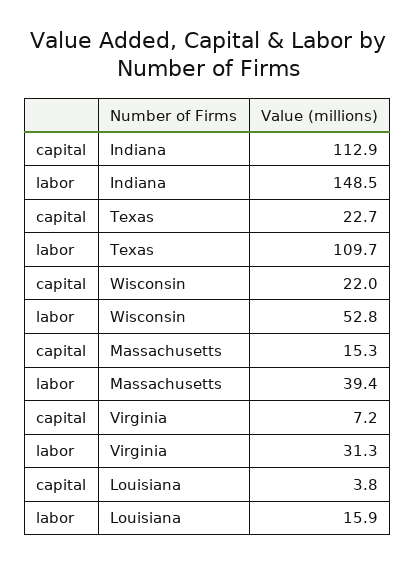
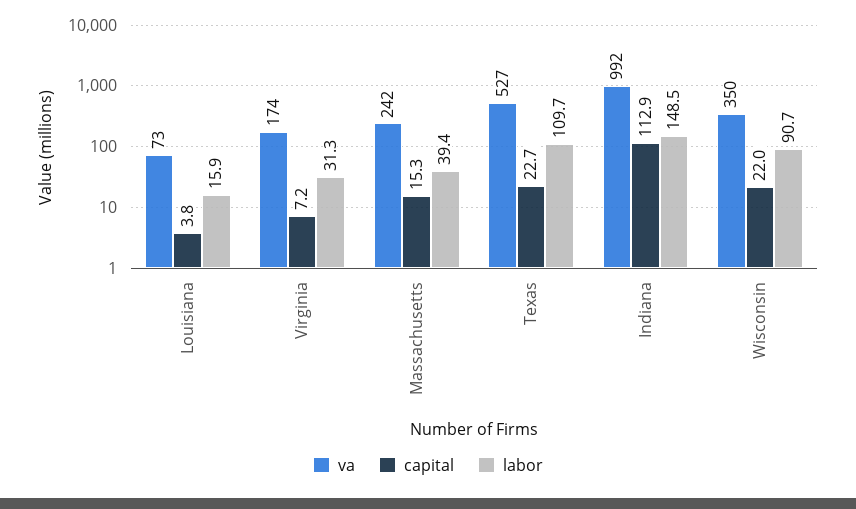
  {
    "capital": {
      "Indiana": 112.9,
      "Texas": 22.7,
      "Wisconsin": 22,
      "Massachusetts": 15.3,
      "Virginia": 7.2,
      "Louisiana": 3.8
    },
    "labor": {
      "Indiana": 148.5,
      "Texas": 109.7,
-     "Wisconsin": 52.8,
+     "Wisconsin": 90.7,
      "Massachusetts": 39.4,
      "Virginia": 31.3,
      "Louisiana": 15.9
-   }
+   },
+   "va": {
+     "Louisiana": 73,
+     "Virginia": 174,
+     "Massachusetts": 242,
+     "Texas": 527,
+     "Indiana": 992,
+     "Wisconsin": 350
+   }
  }

